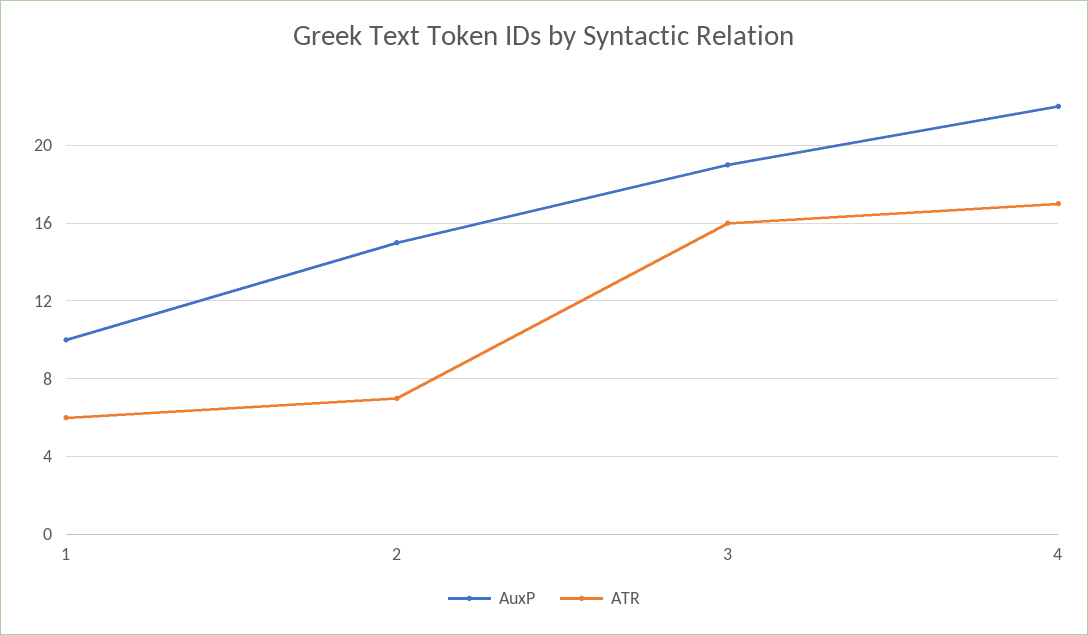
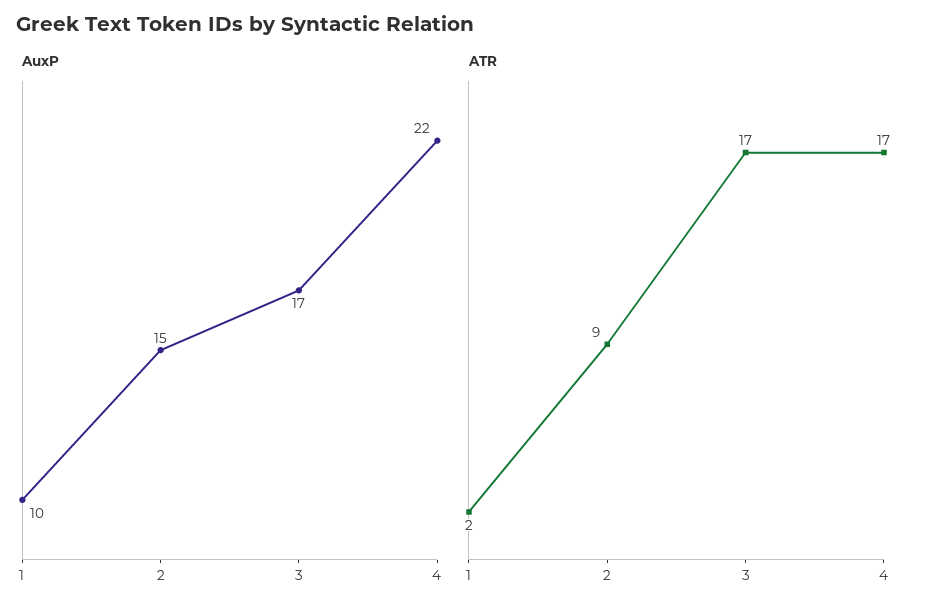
  {
    "AuxP": {
      "1": 10,
      "2": 15,
-     "3": 19,
+     "3": 17,
      "4": 22
    },
    "ATR": {
-     "1": 6,
+     "1": 2,
-     "2": 7,
+     "2": 9,
-     "3": 16,
+     "3": 17,
      "4": 17
    }
  }

